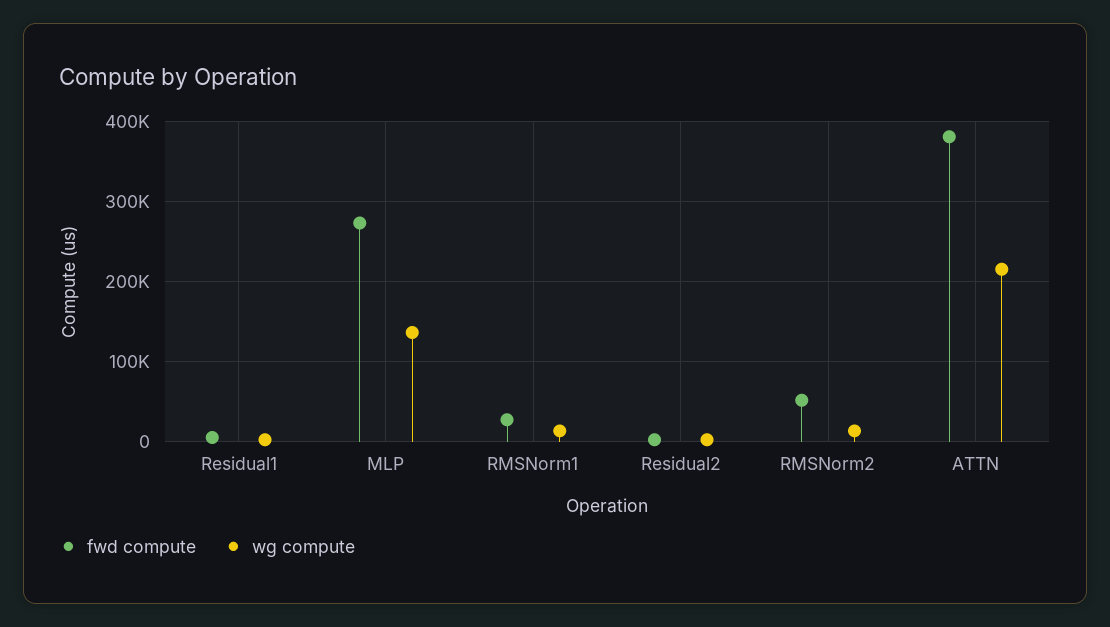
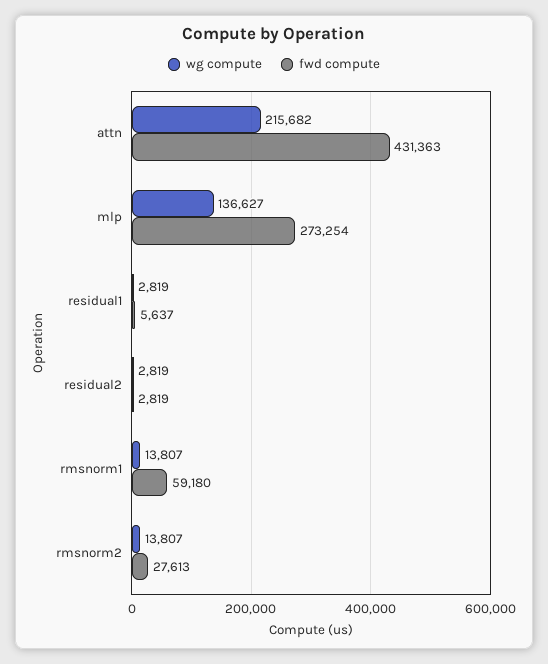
  {
    "fwd compute": {
      "Residual1": 5637,
      "MLP": 273254,
-     "RMSNorm1": 30000,
+     "RMSNorm1": 59180,
      "Residual2": 2819,
-     "RMSNorm2": 50000,
+     "RMSNorm2": 27613,
-     "ATTN": 380000
+     "ATTN": 431363
    },
    "wg compute": {
      "Residual1": 2819,
      "MLP": 136627,
      "RMSNorm1": 13807,
      "Residual2": 2819,
      "RMSNorm2": 13807,
      "ATTN": 215682
    }
  }

